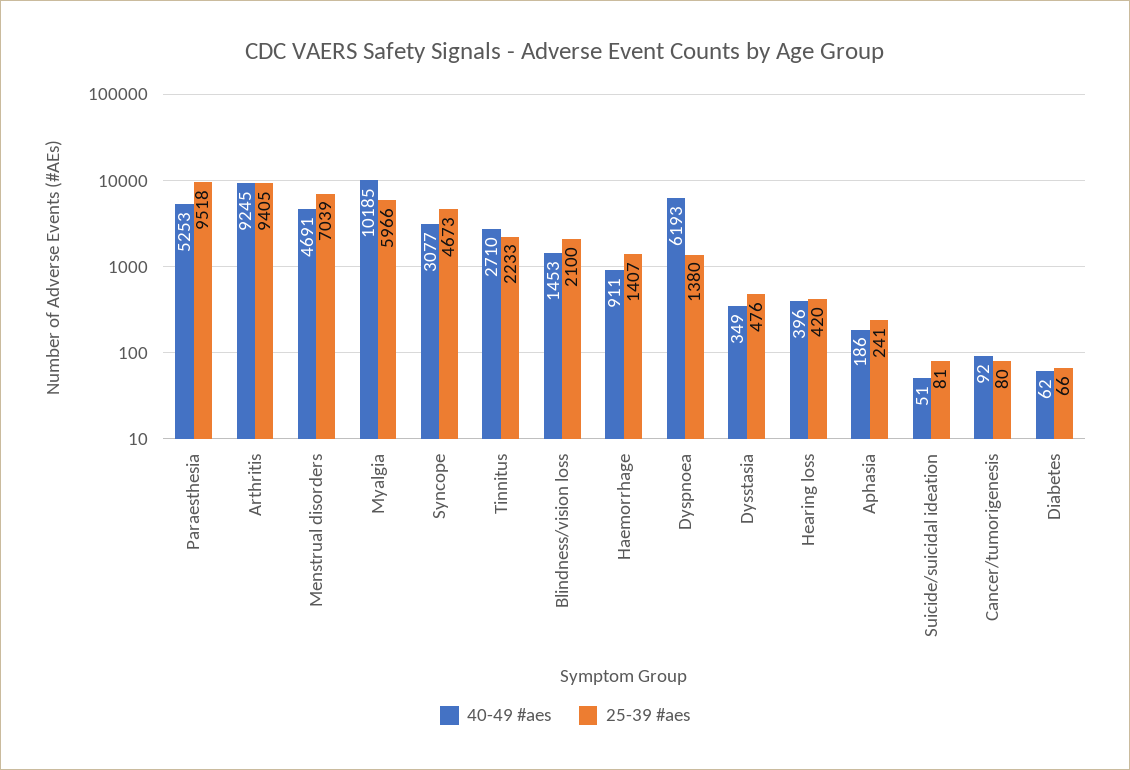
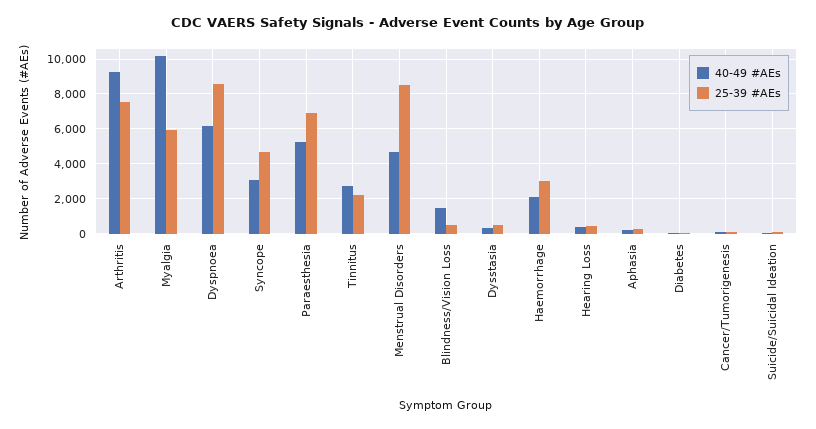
  {
    "40-49 #aes": {
      "Paraesthesia": 5253,
      "Arthritis": 9245,
      "Menstrual disorders": 4691,
      "Myalgia": 10185,
      "Syncope": 3077,
      "Tinnitus": 2710,
      "Blindness/vision loss": 1453,
-     "Haemorrhage": 911,
+     "Haemorrhage": 2000,
      "Dyspnoea": 6193,
      "Dysstasia": 349,
      "Hearing loss": 396,
      "Aphasia": 186,
      "Suicide/suicidal ideation": 51,
      "Cancer/tumorigenesis": 92,
      "Diabetes": 62
    },
    "25-39 #aes": {
-     "Paraesthesia": 9518,
+     "Paraesthesia": 7000,
-     "Arthritis": 9405,
+     "Arthritis": 7500,
-     "Menstrual disorders": 7039,
+     "Menstrual disorders": 8500,
      "Myalgia": 5966,
      "Syncope": 4673,
      "Tinnitus": 2233,
-     "Blindness/vision loss": 2100,
+     "Blindness/vision loss": 500,
-     "Haemorrhage": 1407,
+     "Haemorrhage": 3000,
-     "Dyspnoea": 1380,
+     "Dyspnoea": 8500,
      "Dysstasia": 476,
      "Hearing loss": 420,
      "Aphasia": 241,
      "Suicide/suicidal ideation": 81,
      "Cancer/tumorigenesis": 80,
      "Diabetes": 66
    }
  }

